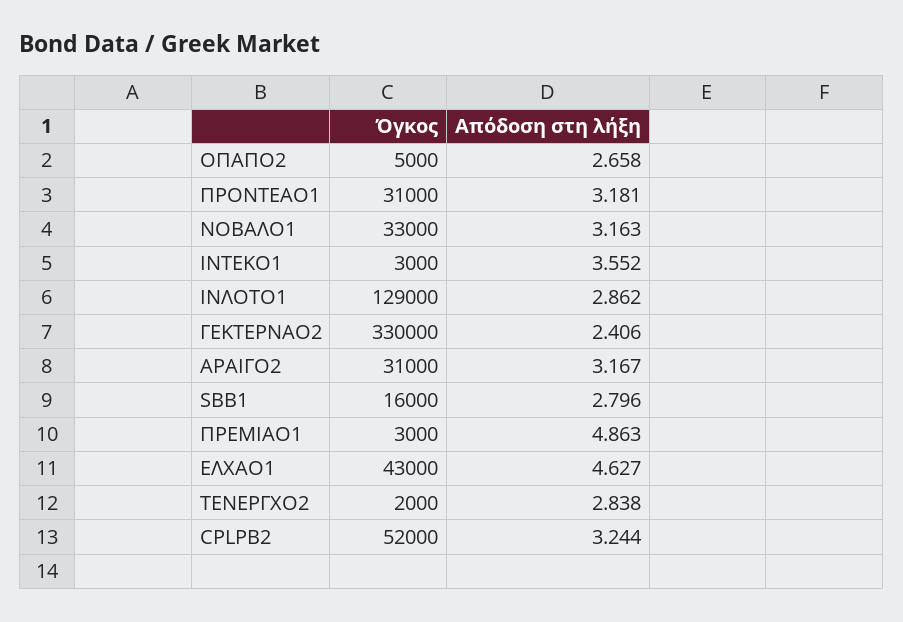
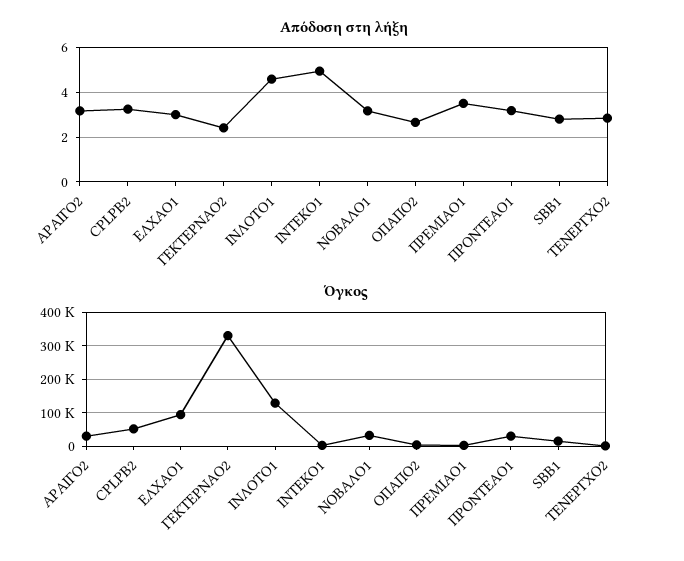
  {
    "Όγκος": {
      "ΟΠΑΠΟ2": 5000,
      "ΠΡΟΝΤΕΑΟ1": 31000,
      "ΝΟΒΑΛΟ1": 33000,
      "ΙΝΤΕΚΟ1": 3000,
      "ΙΝΛΟΤΟ1": 129000,
      "ΓΕΚΤΕΡΝΑΟ2": 330000,
      "ΑΡΑΙΓΟ2": 31000,
      "SBB1": 16000,
      "ΠΡΕΜΙΑΟ1": 3000,
-     "ΕΛΧΑΟ1": 43000,
+     "ΕΛΧΑΟ1": 100000,
      "ΤΕΝΕΡΓΧΟ2": 2000,
      "CPLPB2": 52000
    },
    "Απόδοση στη λήξη": {
      "ΟΠΑΠΟ2": 2.658,
      "ΠΡΟΝΤΕΑΟ1": 3.181,
      "ΝΟΒΑΛΟ1": 3.163,
-     "ΙΝΤΕΚΟ1": 3.552,
+     "ΙΝΤΕΚΟ1": 5,
-     "ΙΝΛΟΤΟ1": 2.862,
+     "ΙΝΛΟΤΟ1": 4.5,
      "ΓΕΚΤΕΡΝΑΟ2": 2.406,
      "ΑΡΑΙΓΟ2": 3.167,
      "SBB1": 2.796,
-     "ΠΡΕΜΙΑΟ1": 4.863,
+     "ΠΡΕΜΙΑΟ1": 3.5,
-     "ΕΛΧΑΟ1": 4.627,
+     "ΕΛΧΑΟ1": 3,
      "ΤΕΝΕΡΓΧΟ2": 2.838,
      "CPLPB2": 3.244
    }
  }

